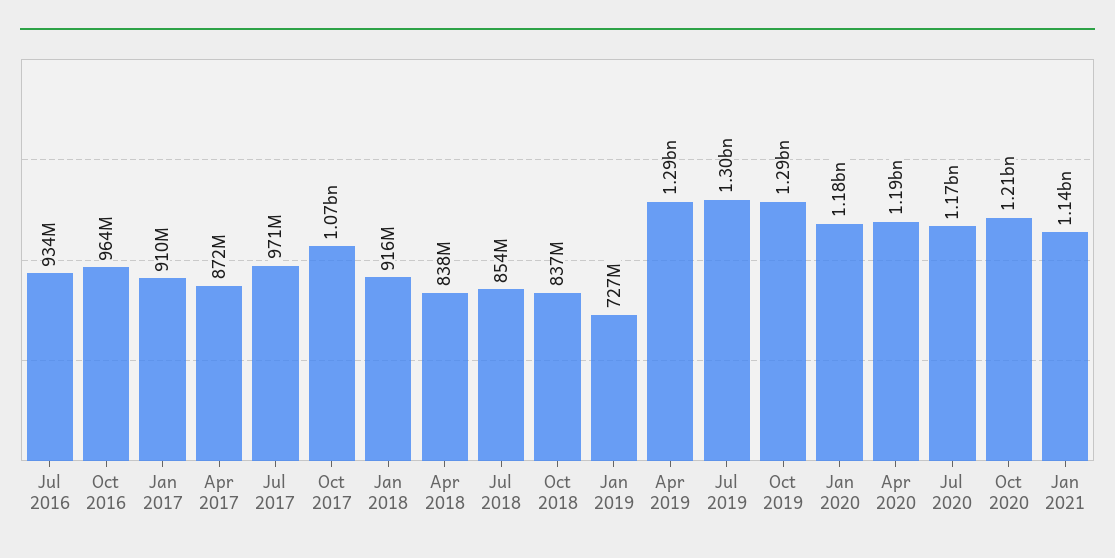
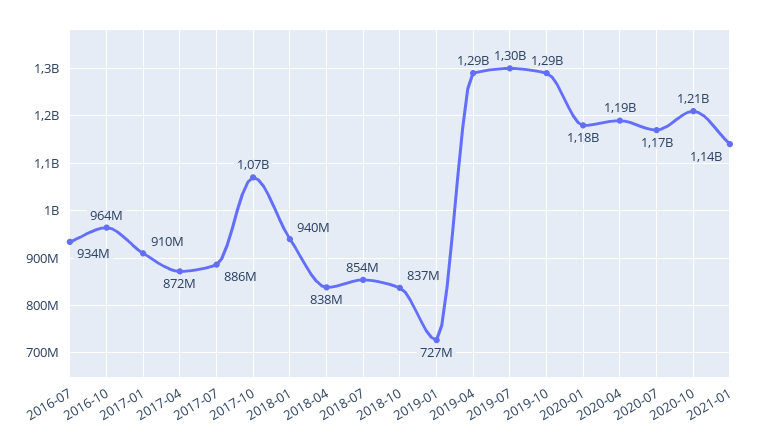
  {
    "Jul 2016": 934000000,
    "Oct 2016": 964000000,
    "Jan 2017": 910000000,
    "Apr 2017": 872000000,
-   "Jul 2017": 971000000,
+   "Jul 2017": 886000000,
    "Oct 2017": 1070000000,
-   "Jan 2018": 916000000,
+   "Jan 2018": 940000000,
    "Apr 2018": 838000000,
    "Jul 2018": 854000000,
    "Oct 2018": 837000000,
    "Jan 2019": 727000000,
    "Apr 2019": 1290000000,
    "Jul 2019": 1300000000,
    "Oct 2019": 1290000000,
    "Jan 2020": 1180000000,
    "Apr 2020": 1190000000,
    "Jul 2020": 1170000000,
    "Oct 2020": 1210000000,
    "Jan 2021": 1140000000
  }

